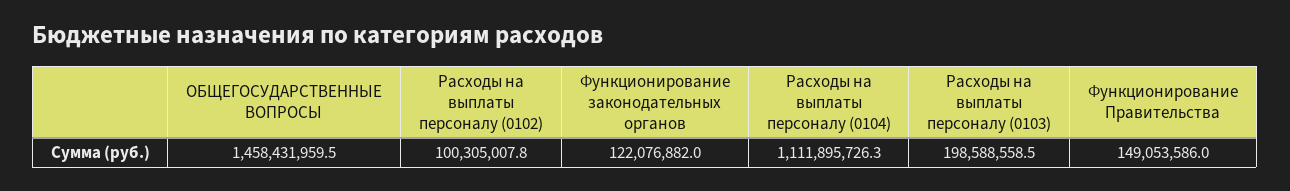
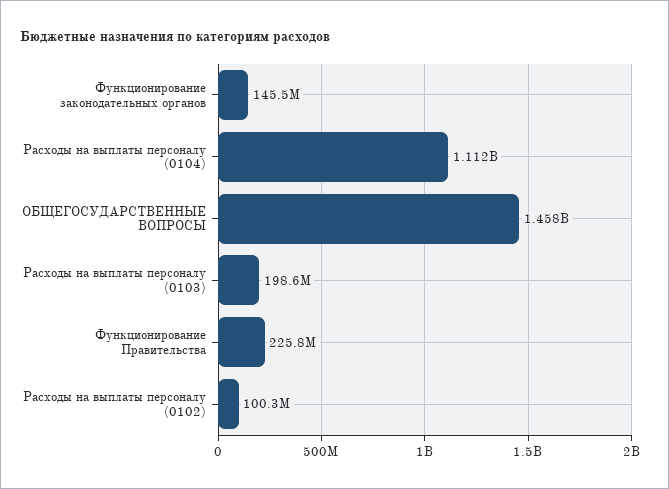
  {
    "ОБЩЕГОСУДАРСТВЕННЫЕ ВОПРОСЫ": 1458431959.5,
    "Расходы на выплаты персоналу (0102)": 100305007.8,
-   "Функционирование законодательных органов": 122076882,
+   "Функционирование законодательных органов": 145500000,
    "Расходы на выплаты персоналу (0104)": 1111895726.3,
    "Расходы на выплаты персоналу (0103)": 198588558.5,
-   "Функционирование Правительства": 149053586
+   "Функционирование Правительства": 225800000
  }

